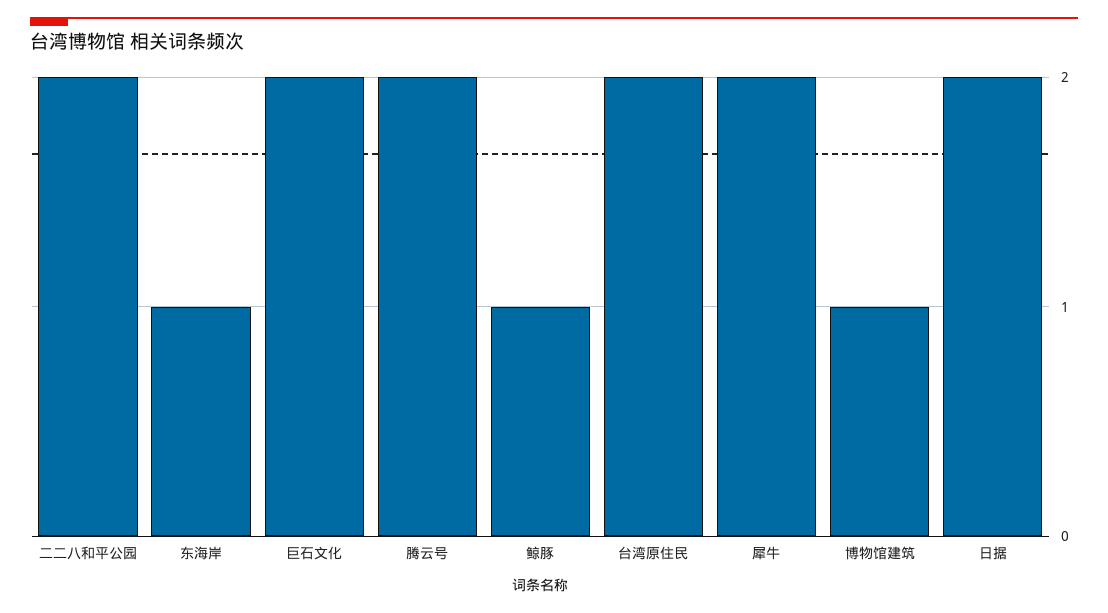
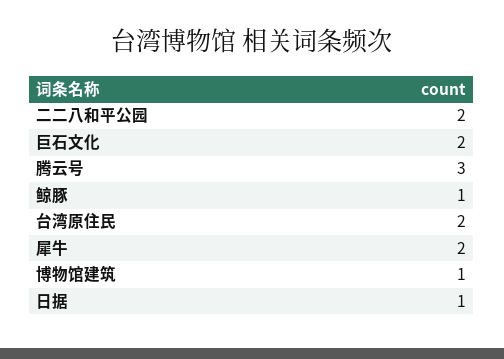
  {
    "二二八和平公园": 2,
-   "东海岸": 1,
    "巨石文化": 2,
-   "腾云号": 2,
+   "腾云号": 3,
    "鲸豚": 1,
    "台湾原住民": 2,
    "犀牛": 2,
    "博物馆建筑": 1,
-   "日据": 2
+   "日据": 1
  }

